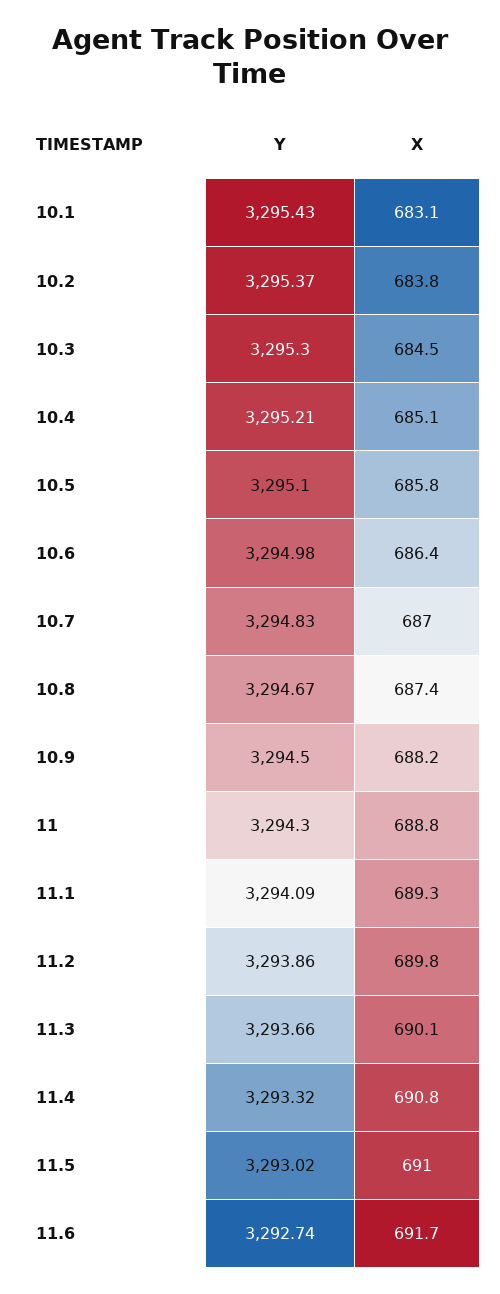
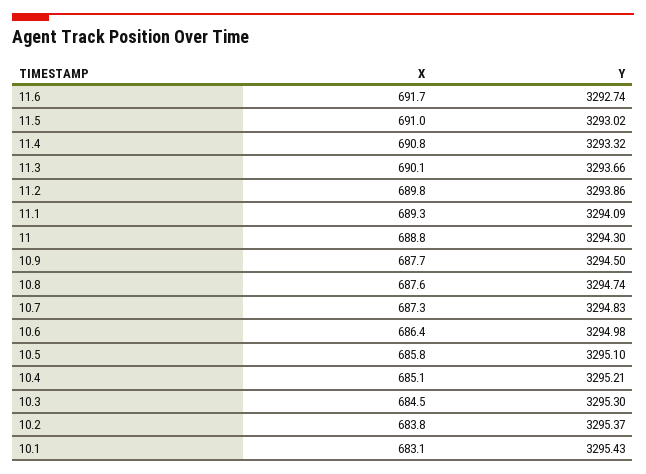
  {
    "Y": {
      "10.1": 3295.43,
      "10.2": 3295.37,
      "10.3": 3295.3,
      "10.4": 3295.21,
      "10.5": 3295.1,
      "10.6": 3294.98,
      "10.7": 3294.83,
-     "10.8": 3294.67,
+     "10.8": 3294.74,
      "10.9": 3294.5,
      "11": 3294.3,
      "11.1": 3294.09,
      "11.2": 3293.86,
      "11.3": 3293.66,
      "11.4": 3293.32,
      "11.5": 3293.02,
      "11.6": 3292.74
    },
    "X": {
      "10.1": 683.1,
      "10.2": 683.8,
      "10.3": 684.5,
      "10.4": 685.1,
      "10.5": 685.8,
      "10.6": 686.4,
-     "10.7": 687,
+     "10.7": 687.3,
-     "10.8": 687.4,
+     "10.8": 687.6,
-     "10.9": 688.2,
+     "10.9": 687.7,
      "11": 688.8,
      "11.1": 689.3,
      "11.2": 689.8,
      "11.3": 690.1,
      "11.4": 690.8,
      "11.5": 691,
      "11.6": 691.7
    }
  }

